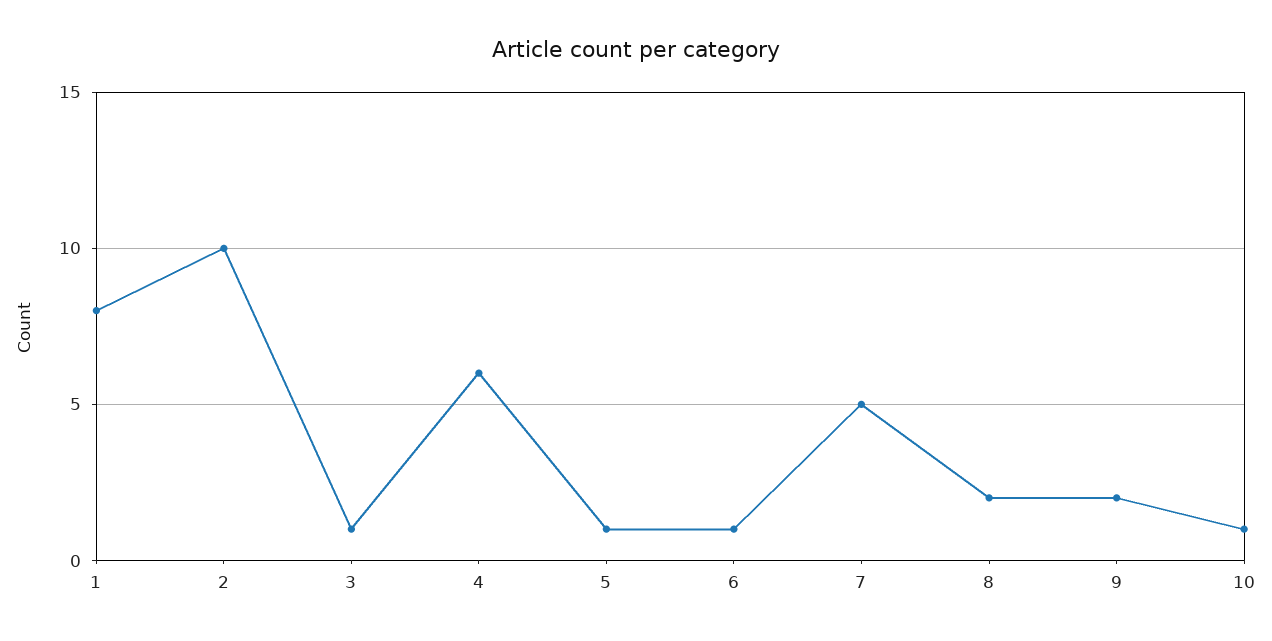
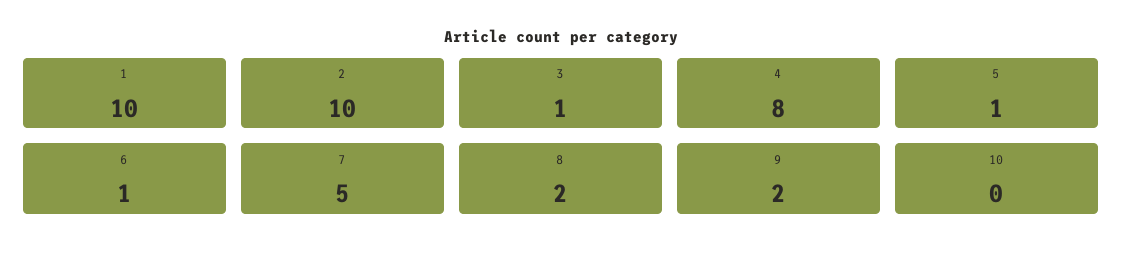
  {
-   "1": 8,
+   "1": 10,
    "2": 10,
    "3": 1,
-   "4": 6,
+   "4": 8,
    "5": 1,
    "6": 1,
    "7": 5,
    "8": 2,
    "9": 2,
-   "10": 1
+   "10": 0
  }

